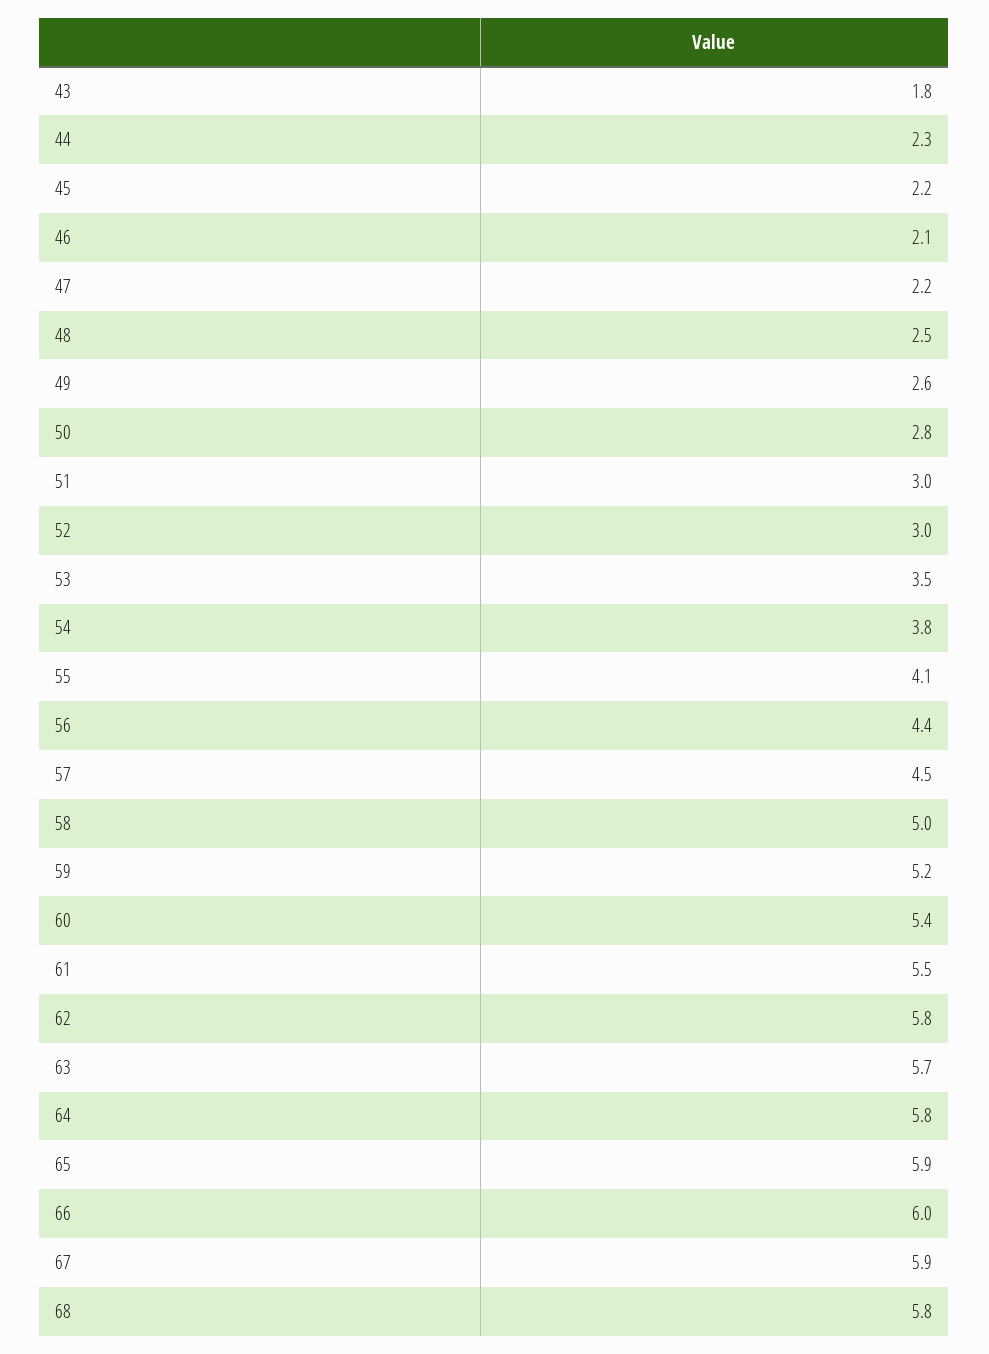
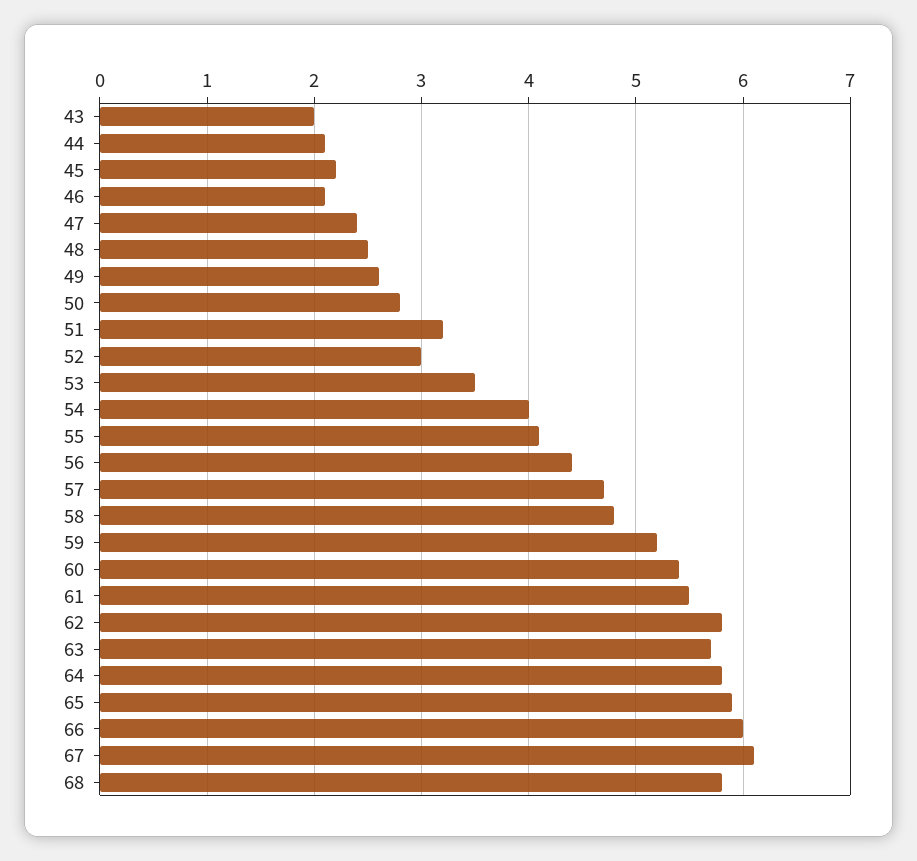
  {
-   "43": 1.8,
+   "43": 2,
-   "44": 2.3,
+   "44": 2.1,
    "45": 2.2,
    "46": 2.1,
-   "47": 2.2,
+   "47": 2.4,
    "48": 2.5,
    "49": 2.6,
    "50": 2.8,
-   "51": 3,
+   "51": 3.2,
    "52": 3,
    "53": 3.5,
-   "54": 3.8,
+   "54": 4,
    "55": 4.1,
    "56": 4.4,
-   "57": 4.5,
+   "57": 4.7,
-   "58": 5,
+   "58": 4.8,
    "59": 5.2,
    "60": 5.4,
    "61": 5.5,
    "62": 5.8,
    "63": 5.7,
    "64": 5.8,
    "65": 5.9,
    "66": 6,
-   "67": 5.9,
+   "67": 6.1,
    "68": 5.8
  }

